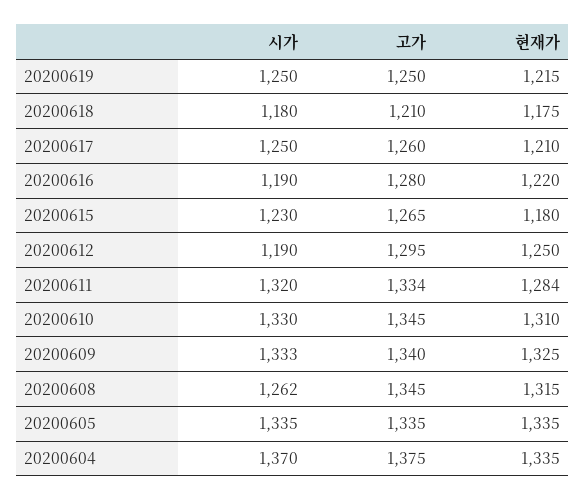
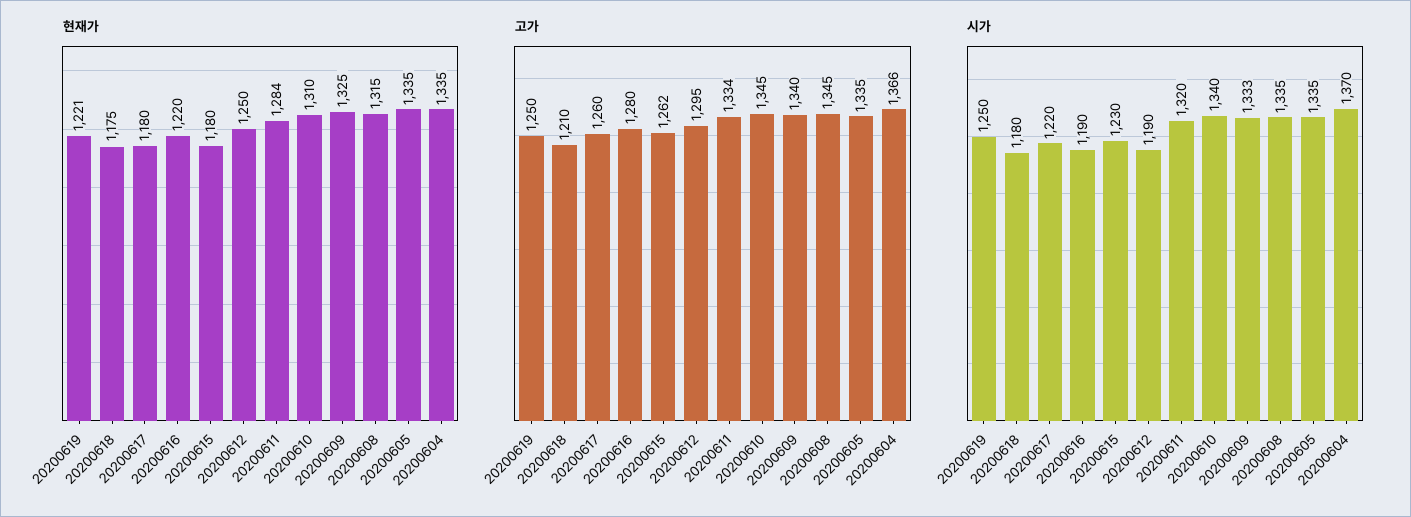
  {
    "시가": {
      "20200619": 1250,
      "20200618": 1180,
-     "20200617": 1250,
+     "20200617": 1220,
      "20200616": 1190,
      "20200615": 1230,
      "20200612": 1190,
      "20200611": 1320,
-     "20200610": 1330,
+     "20200610": 1340,
      "20200609": 1333,
-     "20200608": 1262,
+     "20200608": 1335,
      "20200605": 1335,
      "20200604": 1370
    },
    "고가": {
      "20200619": 1250,
      "20200618": 1210,
      "20200617": 1260,
      "20200616": 1280,
-     "20200615": 1265,
+     "20200615": 1262,
      "20200612": 1295,
      "20200611": 1334,
      "20200610": 1345,
      "20200609": 1340,
      "20200608": 1345,
      "20200605": 1335,
-     "20200604": 1375
+     "20200604": 1366
    },
    "현재가": {
-     "20200619": 1215,
+     "20200619": 1221,
      "20200618": 1175,
-     "20200617": 1210,
+     "20200617": 1180,
      "20200616": 1220,
      "20200615": 1180,
      "20200612": 1250,
      "20200611": 1284,
      "20200610": 1310,
      "20200609": 1325,
      "20200608": 1315,
      "20200605": 1335,
      "20200604": 1335
    }
  }

